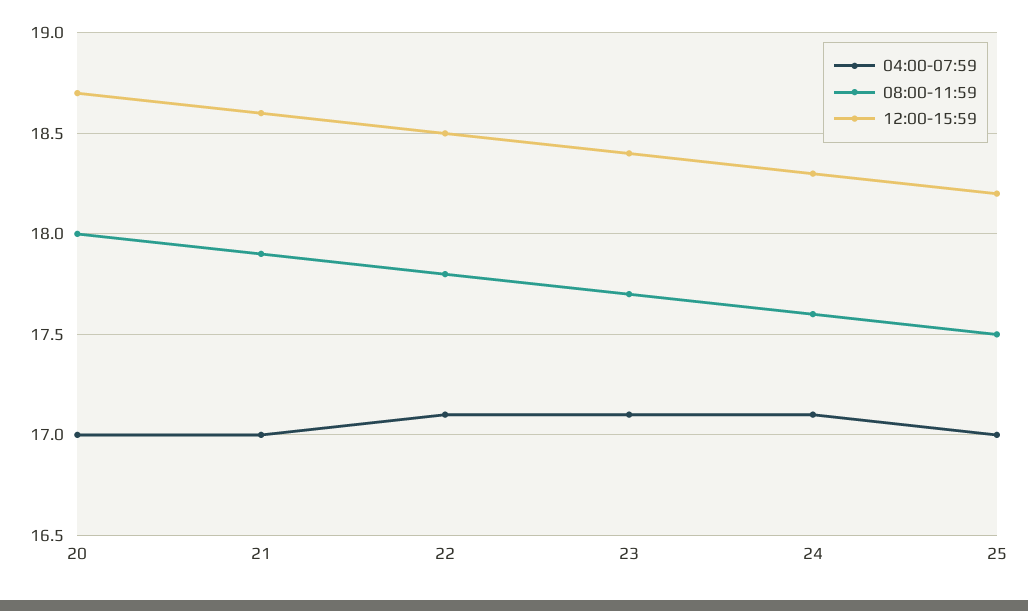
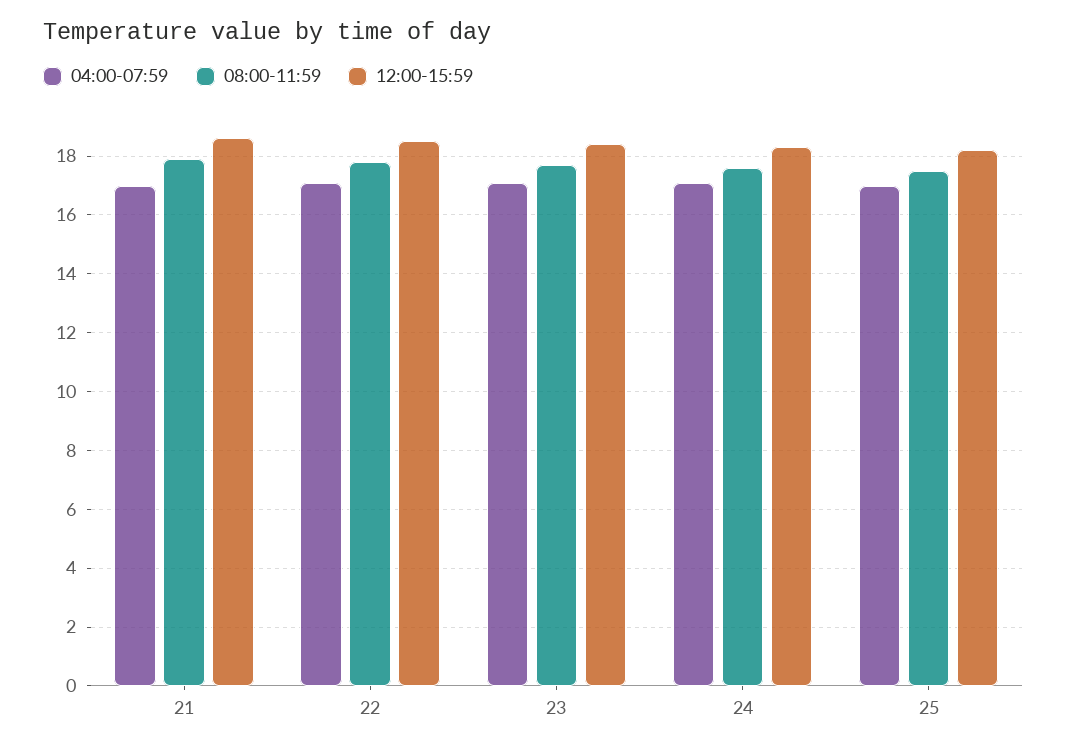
  {
    "04:00-07:59": {
-     "20": 17,
      "21": 17,
      "22": 17.1,
      "23": 17.1,
      "24": 17.1,
      "25": 17
    },
    "08:00-11:59": {
-     "20": 18,
      "21": 17.9,
      "22": 17.8,
      "23": 17.7,
      "24": 17.6,
      "25": 17.5
    },
    "12:00-15:59": {
-     "20": 18.7,
      "21": 18.6,
      "22": 18.5,
      "23": 18.4,
      "24": 18.3,
      "25": 18.2
    }
  }

